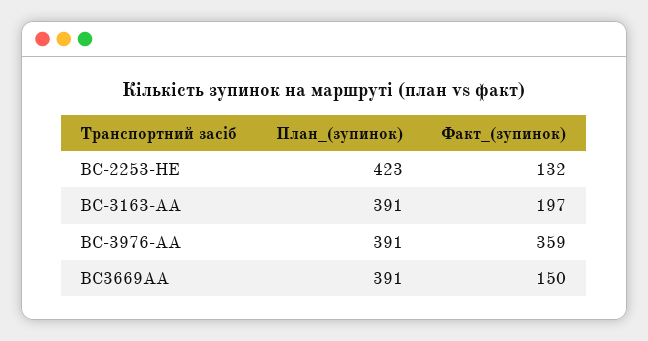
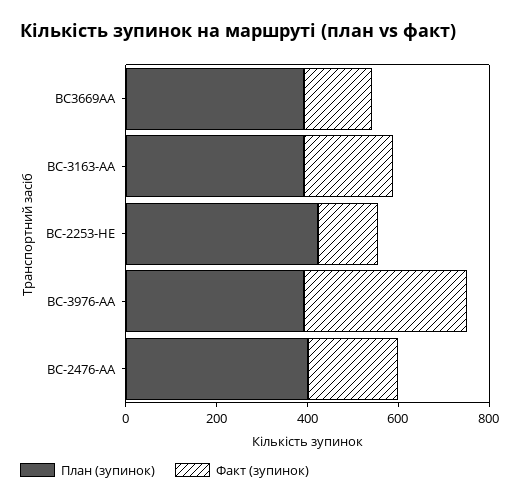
  {
    "План_(зупинок)": {
      "ВС-2253-НЕ": 423,
      "BC-3163-AA": 391,
      "BC-3976-AA": 391,
-     "BC3669AA": 391
+     "BC3669AA": 391,
+     "BC-2476-AA": 400
    },
    "Факт_(зупинок)": {
      "ВС-2253-НЕ": 132,
      "BC-3163-AA": 197,
      "BC-3976-AA": 359,
-     "BC3669AA": 150
+     "BC3669AA": 150,
+     "BC-2476-AA": 200
    }
  }

